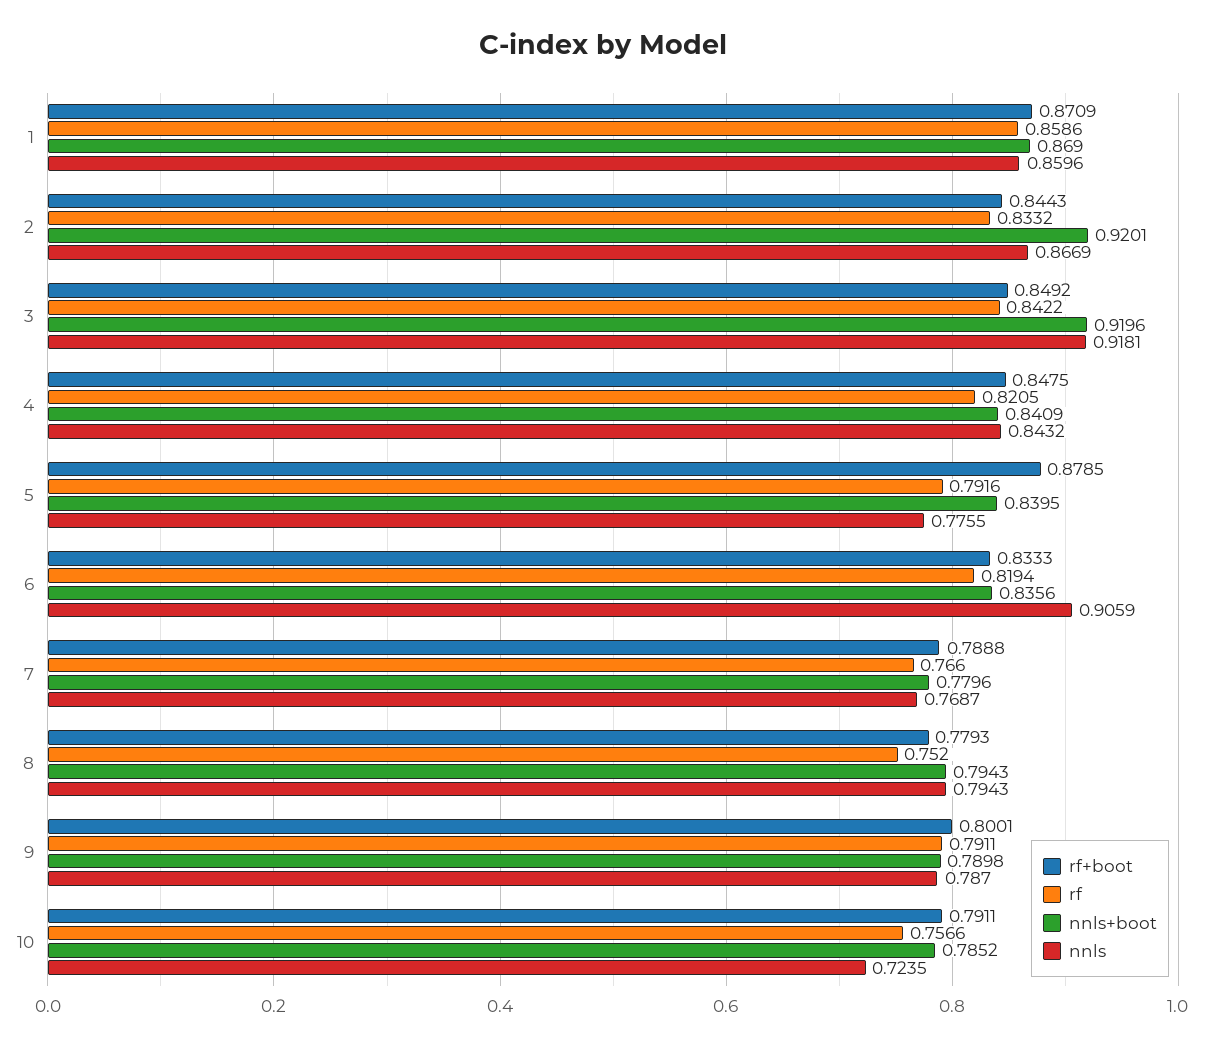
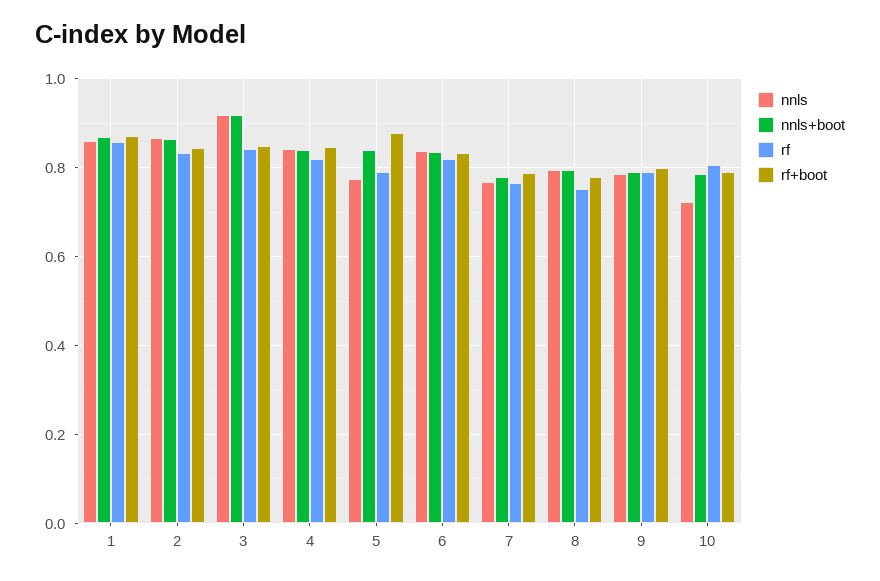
  {
    "rf+boot": {
      "1": 0.8709,
      "2": 0.8443,
      "3": 0.8492,
      "4": 0.8475,
      "5": 0.8785,
      "6": 0.8333,
      "7": 0.7888,
      "8": 0.7793,
      "9": 0.8001,
      "10": 0.7911
    },
    "rf": {
      "1": 0.8586,
      "2": 0.8332,
      "3": 0.8422,
      "4": 0.8205,
      "5": 0.7916,
      "6": 0.8194,
      "7": 0.766,
      "8": 0.752,
      "9": 0.7911,
-     "10": 0.7566
+     "10": 0.8
    },
    "nnls+boot": {
      "1": 0.869,
-     "2": 0.9201,
+     "2": 0.86,
      "3": 0.9196,
      "4": 0.8409,
      "5": 0.8395,
      "6": 0.8356,
      "7": 0.7796,
      "8": 0.7943,
      "9": 0.7898,
      "10": 0.7852
    },
    "nnls": {
      "1": 0.8596,
      "2": 0.8669,
      "3": 0.9181,
      "4": 0.8432,
      "5": 0.7755,
-     "6": 0.9059,
+     "6": 0.84,
      "7": 0.7687,
      "8": 0.7943,
      "9": 0.787,
      "10": 0.7235
    }
  }

